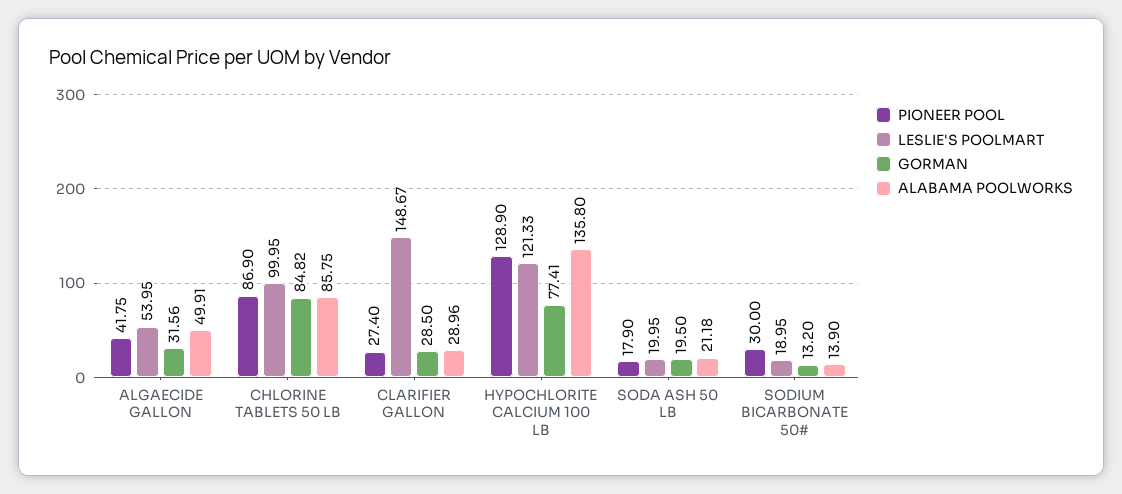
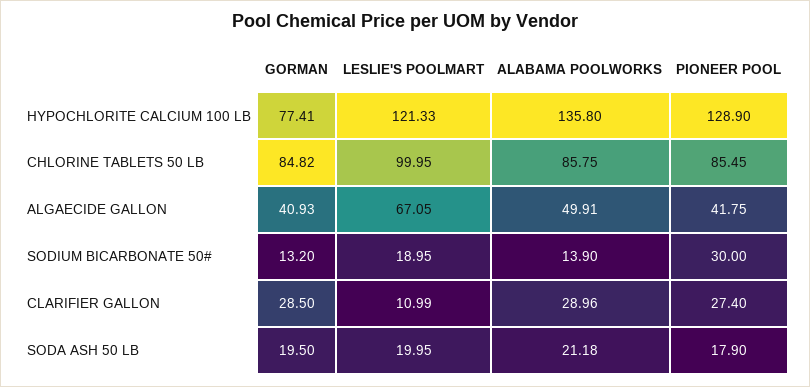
  {
    "PIONEER POOL": {
      "ALGAECIDE GALLON": 41.75,
-     "CHLORINE TABLETS 50 LB": 86.9,
+     "CHLORINE TABLETS 50 LB": 85.45,
      "CLARIFIER GALLON": 27.4,
      "HYPOCHLORITE CALCIUM 100 LB": 128.9,
      "SODA ASH 50 LB": 17.9,
      "SODIUM BICARBONATE 50#": 30
    },
    "LESLIE'S POOLMART": {
-     "ALGAECIDE GALLON": 53.95,
+     "ALGAECIDE GALLON": 67.05,
      "CHLORINE TABLETS 50 LB": 99.95,
-     "CLARIFIER GALLON": 148.67,
+     "CLARIFIER GALLON": 10.99,
      "HYPOCHLORITE CALCIUM 100 LB": 121.33,
      "SODA ASH 50 LB": 19.95,
      "SODIUM BICARBONATE 50#": 18.95
    },
    "GORMAN": {
-     "ALGAECIDE GALLON": 31.56,
+     "ALGAECIDE GALLON": 40.93,
      "CHLORINE TABLETS 50 LB": 84.82,
      "CLARIFIER GALLON": 28.5,
      "HYPOCHLORITE CALCIUM 100 LB": 77.41,
      "SODA ASH 50 LB": 19.5,
      "SODIUM BICARBONATE 50#": 13.2
    },
    "ALABAMA POOLWORKS": {
      "ALGAECIDE GALLON": 49.91,
      "CHLORINE TABLETS 50 LB": 85.75,
      "CLARIFIER GALLON": 28.96,
      "HYPOCHLORITE CALCIUM 100 LB": 135.8,
      "SODA ASH 50 LB": 21.18,
      "SODIUM BICARBONATE 50#": 13.9
    }
  }

